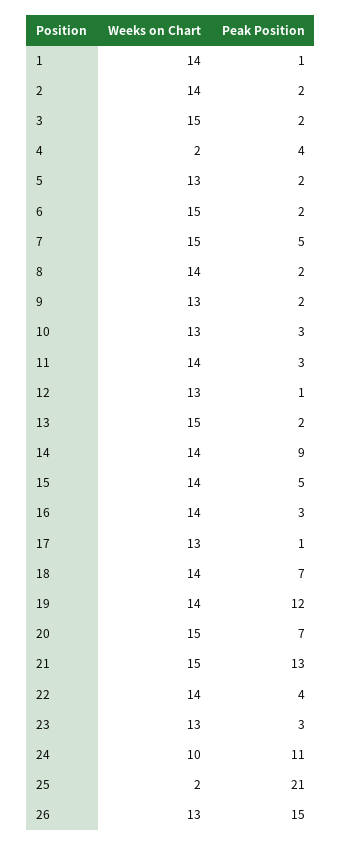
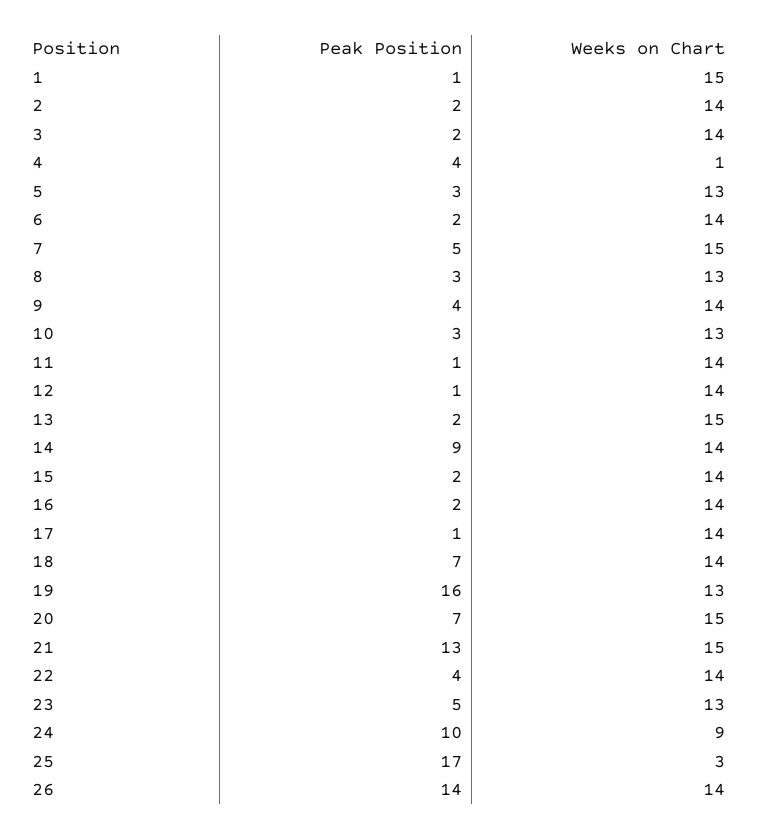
  {
    "Weeks on Chart": {
-     "1": 14,
+     "1": 15,
      "2": 14,
-     "3": 15,
+     "3": 14,
-     "4": 2,
+     "4": 1,
      "5": 13,
-     "6": 15,
+     "6": 14,
      "7": 15,
-     "8": 14,
+     "8": 13,
-     "9": 13,
+     "9": 14,
      "10": 13,
      "11": 14,
-     "12": 13,
+     "12": 14,
      "13": 15,
      "14": 14,
      "15": 14,
      "16": 14,
-     "17": 13,
+     "17": 14,
      "18": 14,
-     "19": 14,
+     "19": 13,
      "20": 15,
      "21": 15,
      "22": 14,
      "23": 13,
-     "24": 10,
+     "24": 9,
-     "25": 2,
+     "25": 3,
-     "26": 13
+     "26": 14
    },
    "Peak Position": {
      "1": 1,
      "2": 2,
      "3": 2,
      "4": 4,
-     "5": 2,
+     "5": 3,
      "6": 2,
      "7": 5,
-     "8": 2,
+     "8": 3,
-     "9": 2,
+     "9": 4,
      "10": 3,
-     "11": 3,
+     "11": 1,
      "12": 1,
      "13": 2,
      "14": 9,
-     "15": 5,
+     "15": 2,
-     "16": 3,
+     "16": 2,
      "17": 1,
      "18": 7,
-     "19": 12,
+     "19": 16,
      "20": 7,
      "21": 13,
      "22": 4,
-     "23": 3,
+     "23": 5,
-     "24": 11,
+     "24": 10,
-     "25": 21,
+     "25": 17,
-     "26": 15
+     "26": 14
    }
  }

